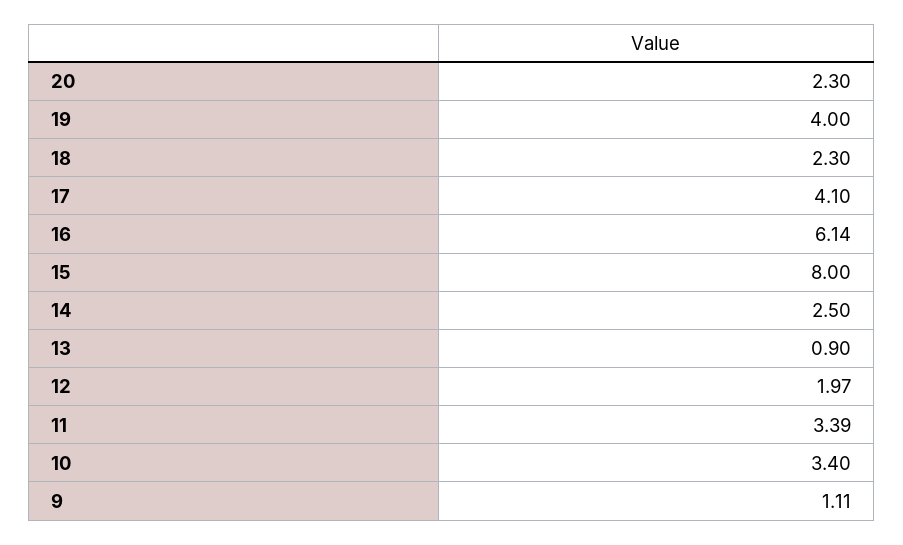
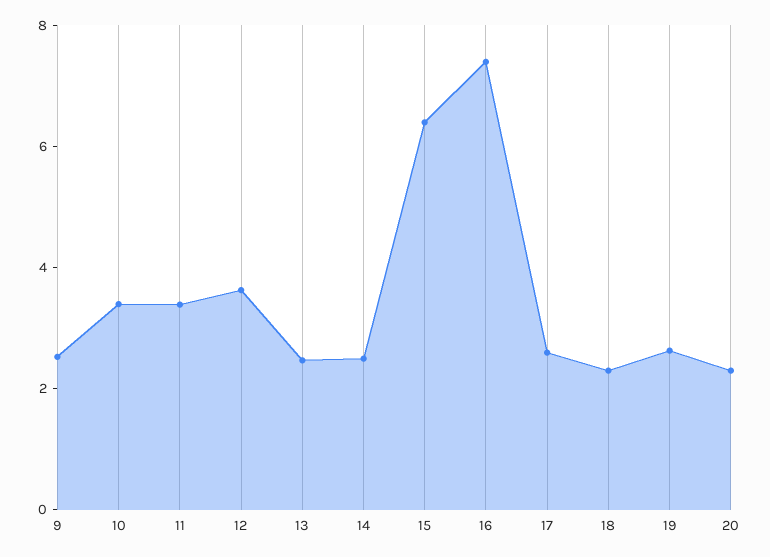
  {
    "20": 2.3,
-   "19": 4,
+   "19": 2.5,
    "18": 2.3,
-   "17": 4.1,
+   "17": 2.5,
-   "16": 6.14,
+   "16": 7.5,
-   "15": 8,
+   "15": 6.5,
    "14": 2.5,
-   "13": 0.9,
+   "13": 2.5,
-   "12": 1.97,
+   "12": 3.5,
    "11": 3.39,
    "10": 3.4,
-   "9": 1.11
+   "9": 2.5
  }

